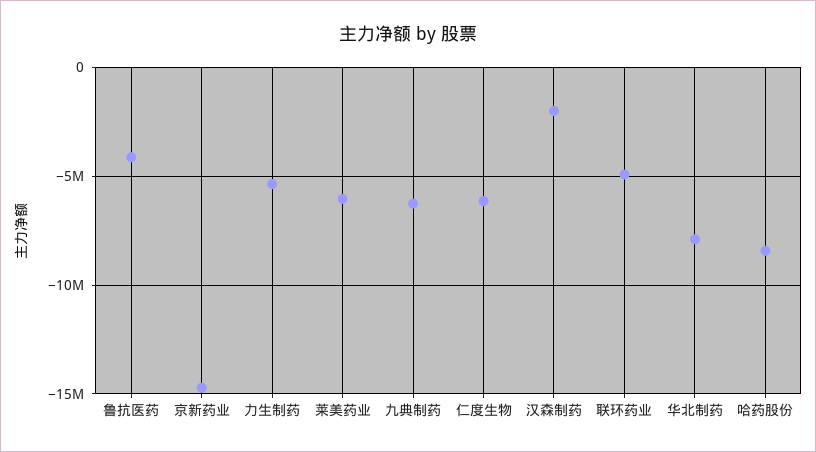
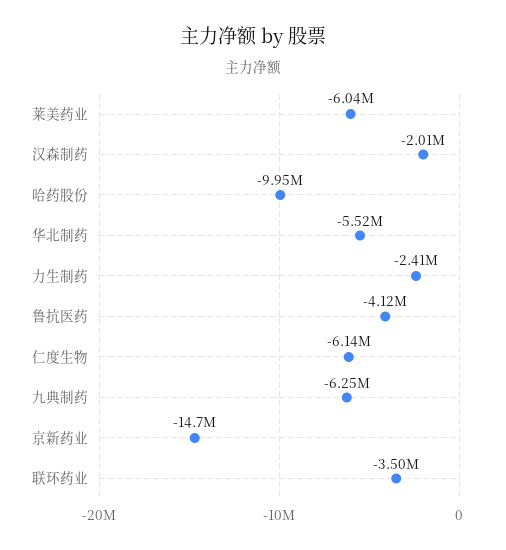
  {
    "鲁抗医药": -4120000,
    "京新药业": -14700000,
-   "力生制药": -5500000,
+   "力生制药": -2410000,
    "莱美药业": -6040000,
    "九典制药": -6250000,
    "仁度生物": -6140000,
    "汉森制药": -2010000,
-   "联环药业": -5000000,
+   "联环药业": -3500000,
-   "华北制药": -8000000,
+   "华北制药": -5520000,
-   "哈药股份": -8500000
+   "哈药股份": -9950000
  }

